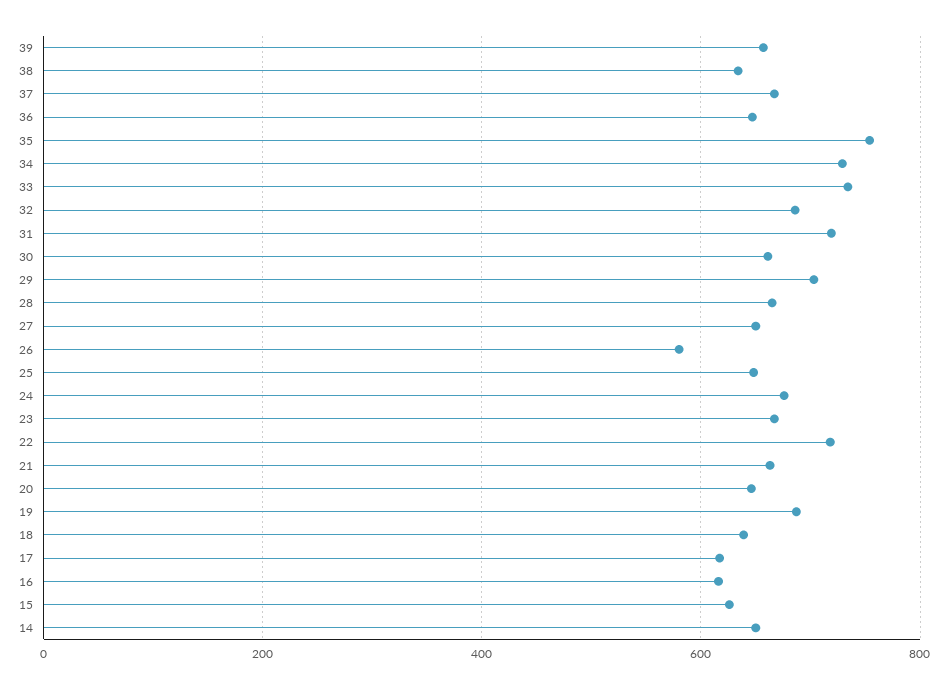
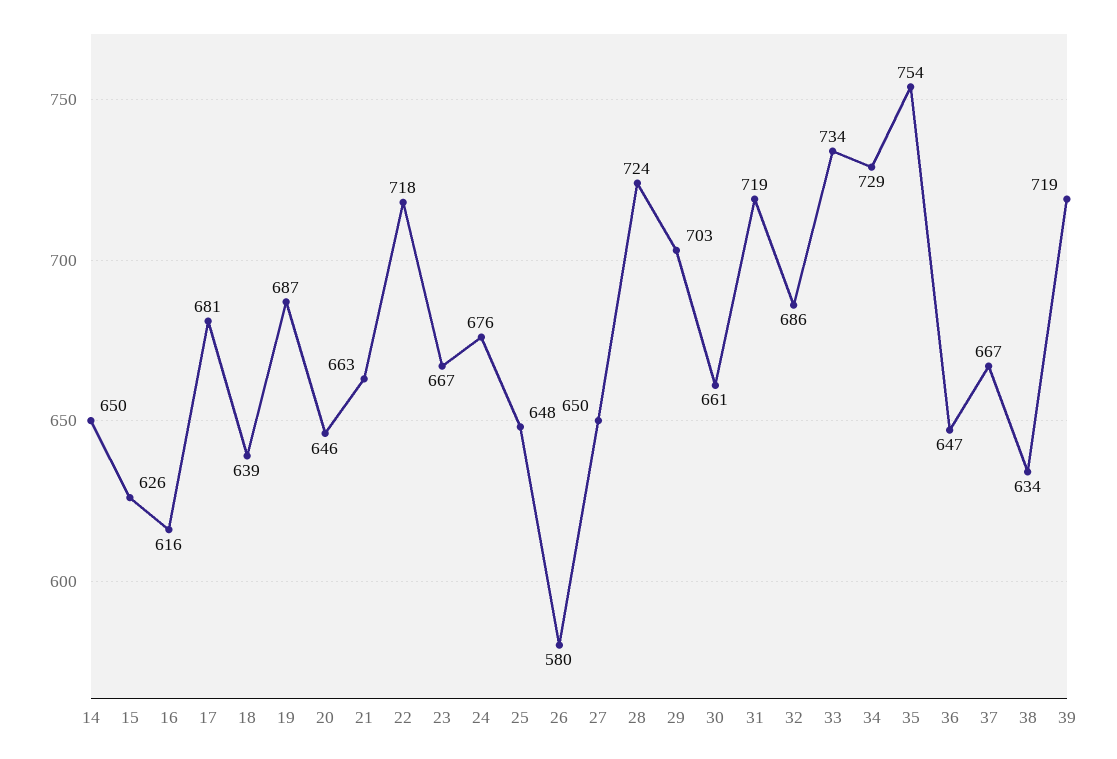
  {
-   "39": 660,
+   "39": 719,
    "38": 634,
    "37": 667,
    "36": 647,
    "35": 754,
    "34": 729,
    "33": 734,
    "32": 686,
    "31": 719,
    "30": 661,
    "29": 703,
-   "28": 660,
+   "28": 724,
    "27": 650,
    "26": 580,
    "25": 648,
    "24": 676,
    "23": 667,
    "22": 718,
    "21": 663,
    "20": 646,
    "19": 687,
    "18": 639,
-   "17": 620,
+   "17": 681,
    "16": 616,
    "15": 626,
    "14": 650
  }

